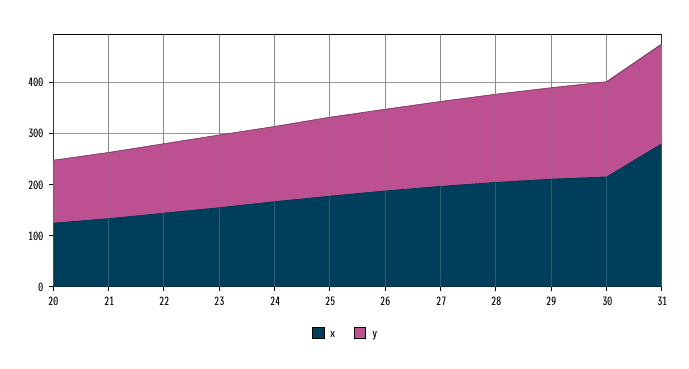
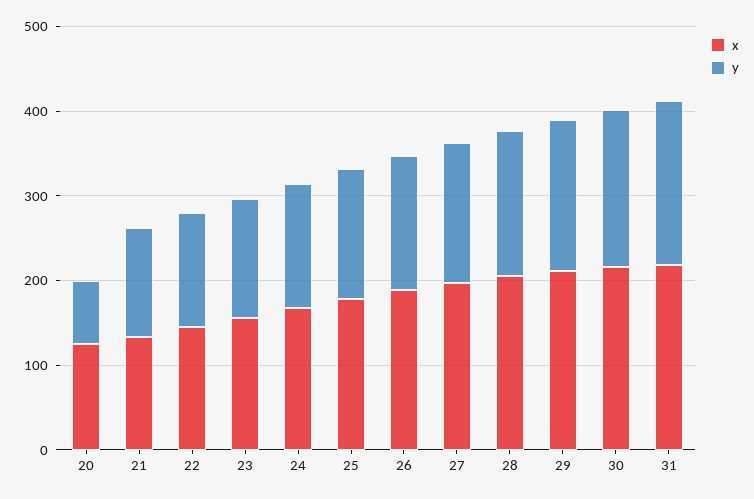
  {
    "x": {
      "20": 120,
      "21": 140,
      "22": 140,
      "23": 160,
      "24": 160,
      "25": 180,
      "26": 180,
      "27": 200,
      "28": 200,
      "29": 220,
      "30": 220,
-     "31": 280
+     "31": 220
    },
    "y": {
-     "20": 120,
+     "20": 80,
      "21": 120,
      "22": 140,
      "23": 140,
      "24": 140,
      "25": 160,
      "26": 160,
      "27": 160,
      "28": 180,
      "29": 180,
      "30": 180,
      "31": 200
    }
  }

